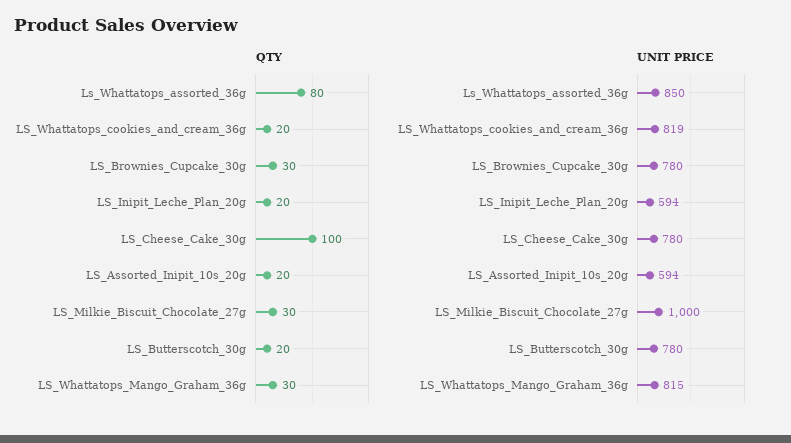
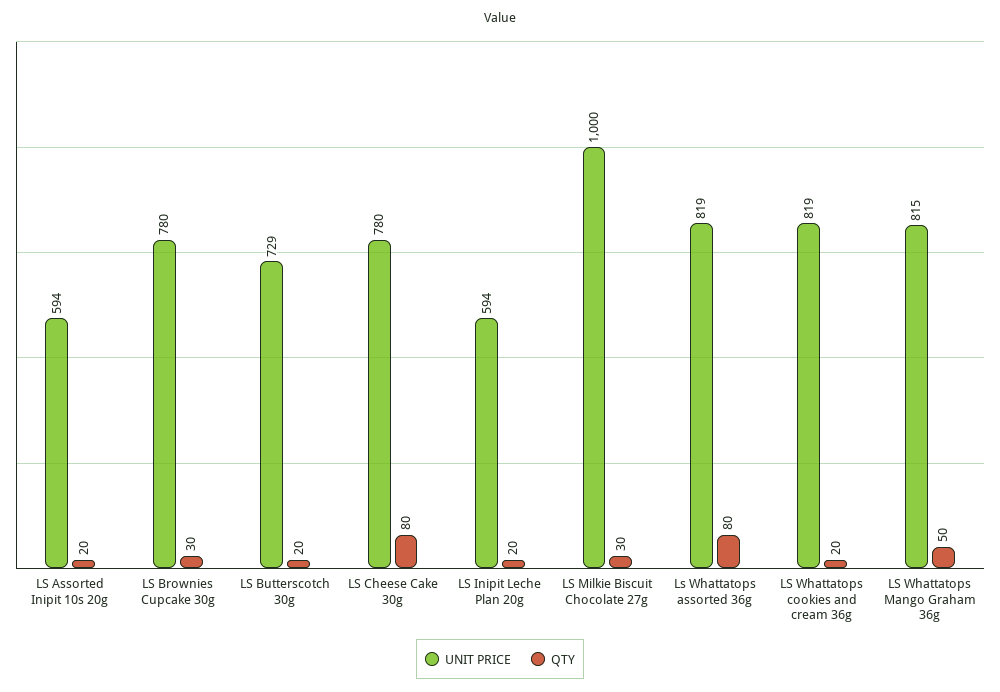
  {
    "QTY": {
      "Ls_Whattatops_assorted_36g": 80,
      "LS_Whattatops_cookies_and_cream_36g": 20,
      "LS_Brownies_Cupcake_30g": 30,
      "LS_Inipit_Leche_Plan_20g": 20,
-     "LS_Cheese_Cake_30g": 100,
+     "LS_Cheese_Cake_30g": 80,
      "LS_Assorted_Inipit_10s_20g": 20,
      "LS_Milkie_Biscuit_Chocolate_27g": 30,
      "LS_Butterscotch_30g": 20,
-     "LS_Whattatops_Mango_Graham_36g": 30
+     "LS_Whattatops_Mango_Graham_36g": 50
    },
    "UNIT PRICE": {
-     "Ls_Whattatops_assorted_36g": 850,
+     "Ls_Whattatops_assorted_36g": 819,
      "LS_Whattatops_cookies_and_cream_36g": 819,
      "LS_Brownies_Cupcake_30g": 780,
      "LS_Inipit_Leche_Plan_20g": 594,
      "LS_Cheese_Cake_30g": 780,
      "LS_Assorted_Inipit_10s_20g": 594,
      "LS_Milkie_Biscuit_Chocolate_27g": 1000,
-     "LS_Butterscotch_30g": 780,
+     "LS_Butterscotch_30g": 729,
      "LS_Whattatops_Mango_Graham_36g": 815
    }
  }

